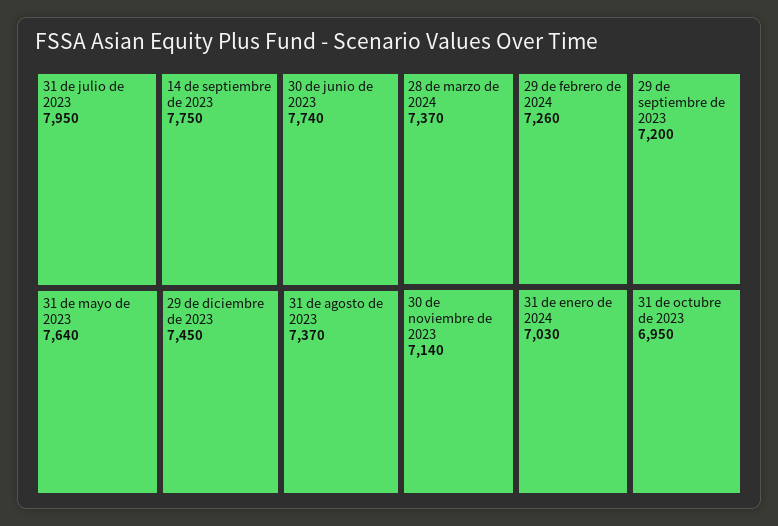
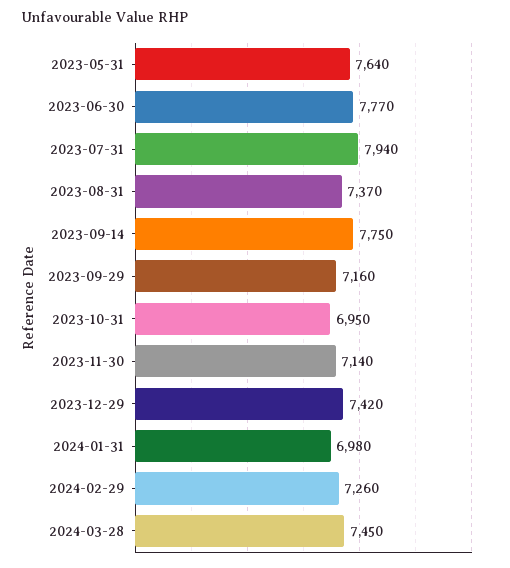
  {
-   "31 de julio de 2023": 7950,
+   "31 de julio de 2023": 7940,
    "14 de septiembre de 2023": 7750,
-   "30 de junio de 2023": 7740,
+   "30 de junio de 2023": 7770,
    "31 de mayo de 2023": 7640,
-   "29 de diciembre de 2023": 7450,
+   "29 de diciembre de 2023": 7420,
    "31 de agosto de 2023": 7370,
-   "28 de marzo de 2024": 7370,
+   "28 de marzo de 2024": 7450,
    "29 de febrero de 2024": 7260,
-   "29 de septiembre de 2023": 7200,
+   "29 de septiembre de 2023": 7160,
    "30 de noviembre de 2023": 7140,
-   "31 de enero de 2024": 7030,
+   "31 de enero de 2024": 6980,
    "31 de octubre de 2023": 6950
  }

